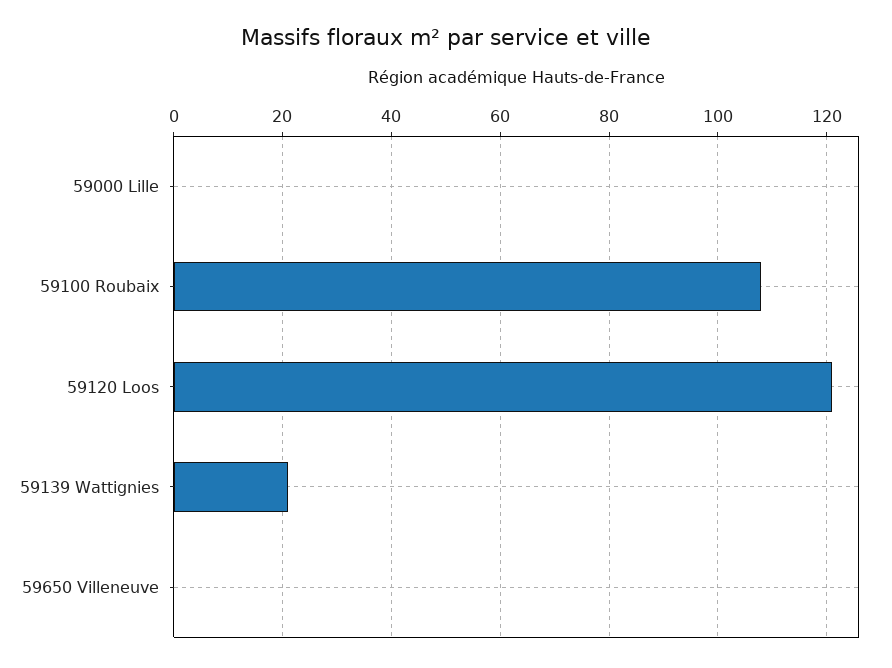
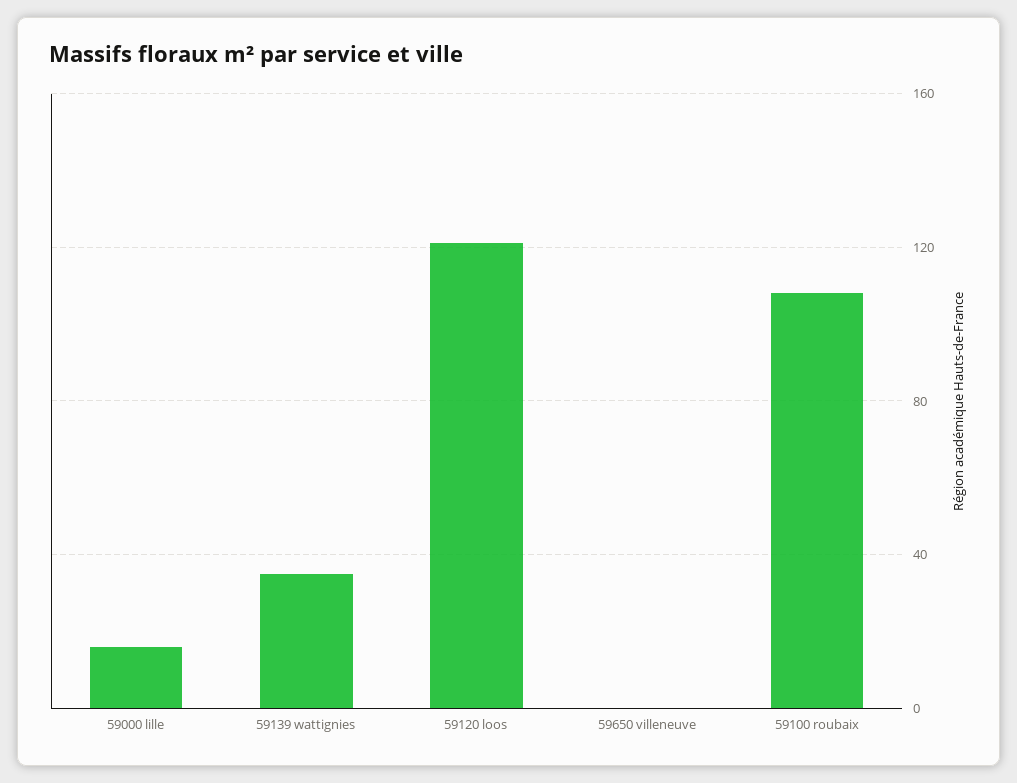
  {
-   "59000 Lille": 0,
+   "59000 Lille": 15,
    "59100 Roubaix": 110,
    "59120 Loos": 120,
-   "59139 Wattignies": 20,
+   "59139 Wattignies": 35,
    "59650 Villeneuve": 0
  }

